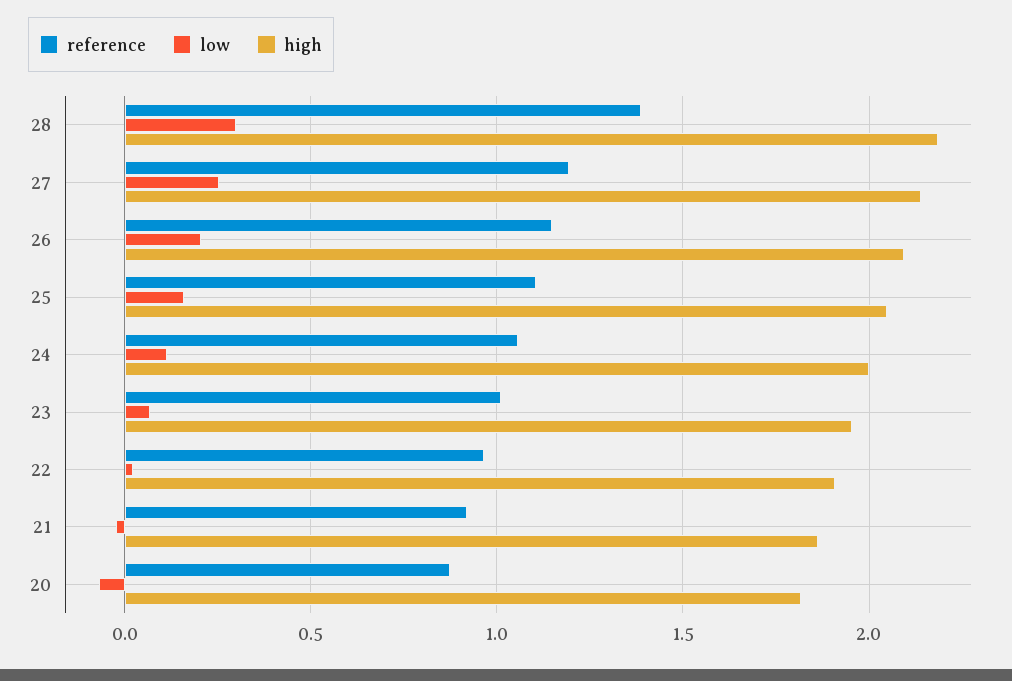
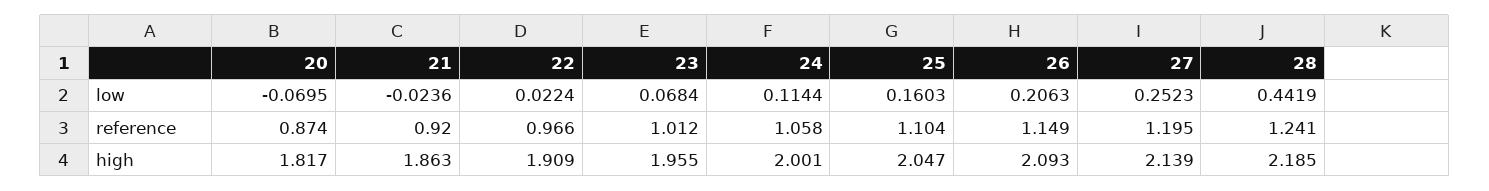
  {
    "reference": {
-     "28": 1.4,
+     "28": 1.241,
      "27": 1.195,
      "26": 1.149,
      "25": 1.104,
      "24": 1.058,
      "23": 1.012,
      "22": 0.966,
      "21": 0.92,
      "20": 0.874
    },
    "low": {
-     "28": 0.3,
+     "28": 0.4419,
      "27": 0.2523,
      "26": 0.2063,
      "25": 0.1603,
      "24": 0.1144,
      "23": 0.0684,
      "22": 0.0224,
      "21": -0.0236,
      "20": -0.0695
    },
    "high": {
      "28": 2.185,
      "27": 2.139,
      "26": 2.093,
      "25": 2.047,
      "24": 2.001,
      "23": 1.955,
      "22": 1.909,
      "21": 1.863,
      "20": 1.817
    }
  }

